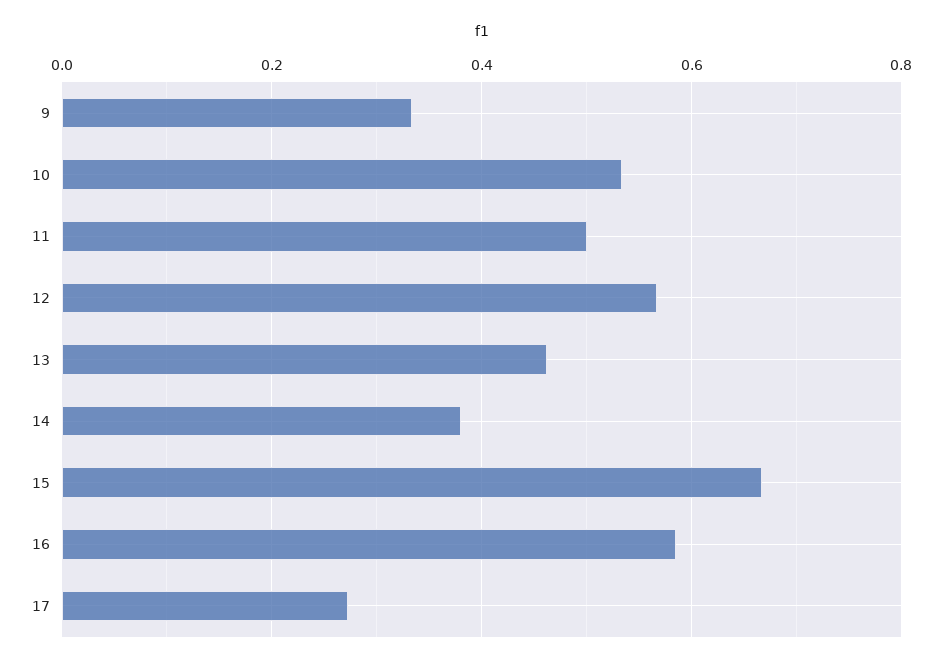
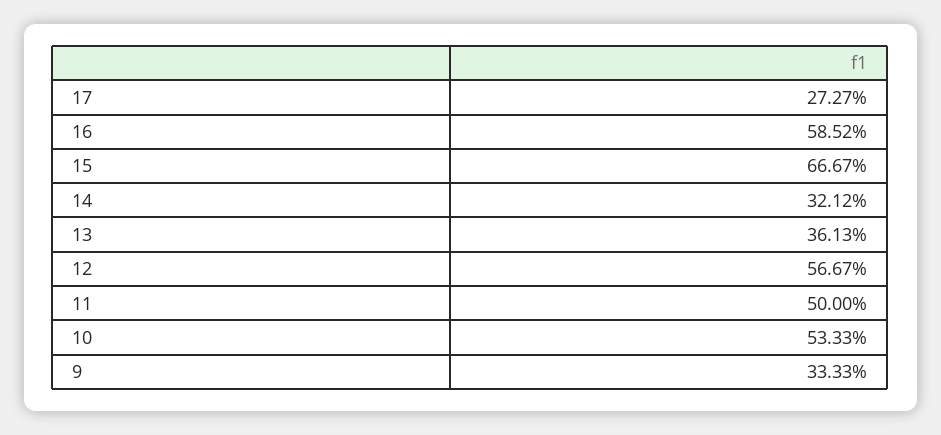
  {
    "9": 0.3333,
    "10": 0.5333,
    "11": 0.5,
    "12": 0.5667,
-   "13": 0.46,
+   "13": 0.3613,
-   "14": 0.38,
+   "14": 0.3212,
    "15": 0.6667,
    "16": 0.5852,
    "17": 0.2727
  }

